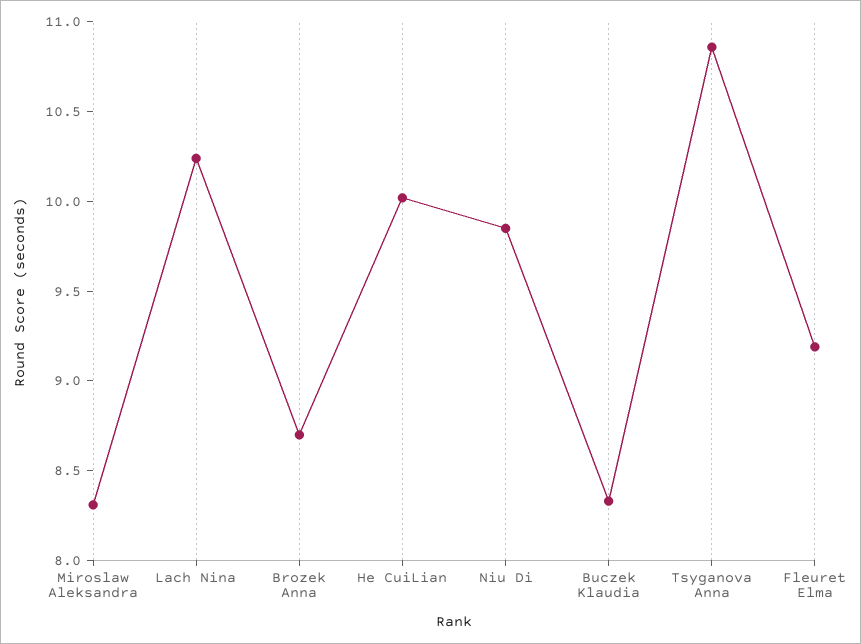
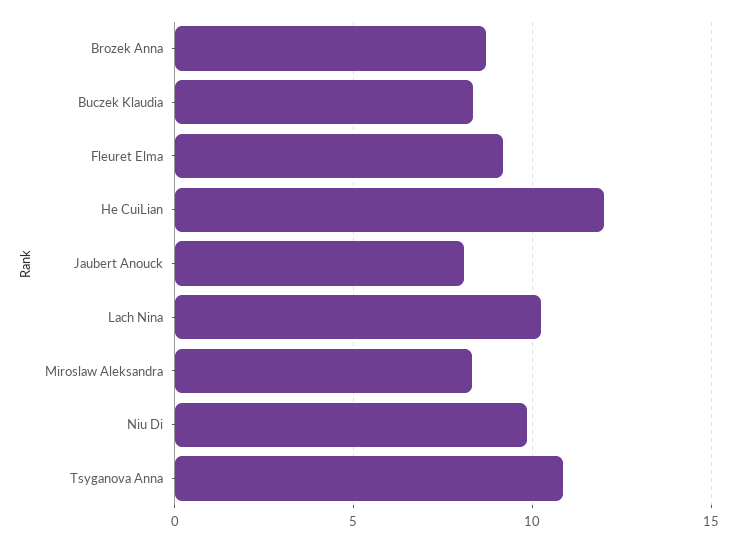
  {
    "Miroslaw Aleksandra": 8.3,
    "Lach Nina": 10.2,
    "Brozek Anna": 8.7,
-   "He CuiLian": 10,
+   "He CuiLian": 12,
    "Niu Di": 9.9,
    "Buczek Klaudia": 8.3,
    "Tsyganova Anna": 10.9,
-   "Fleuret Elma": 9.2
+   "Fleuret Elma": 9.2,
+   "Jaubert Anouck": 8
  }

